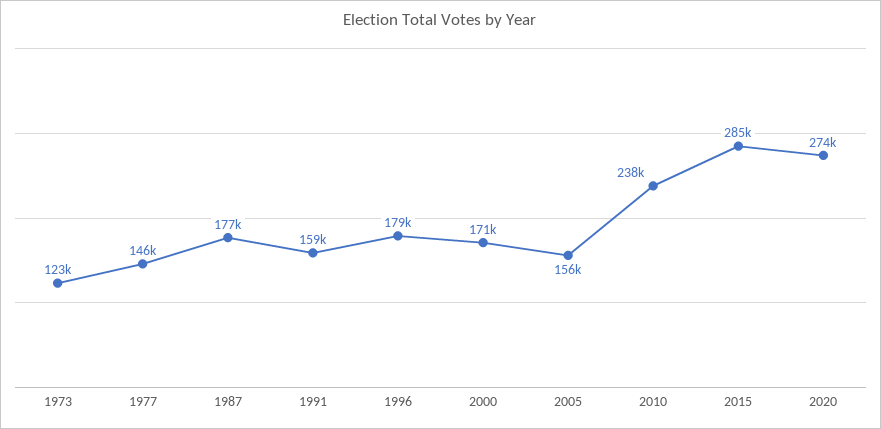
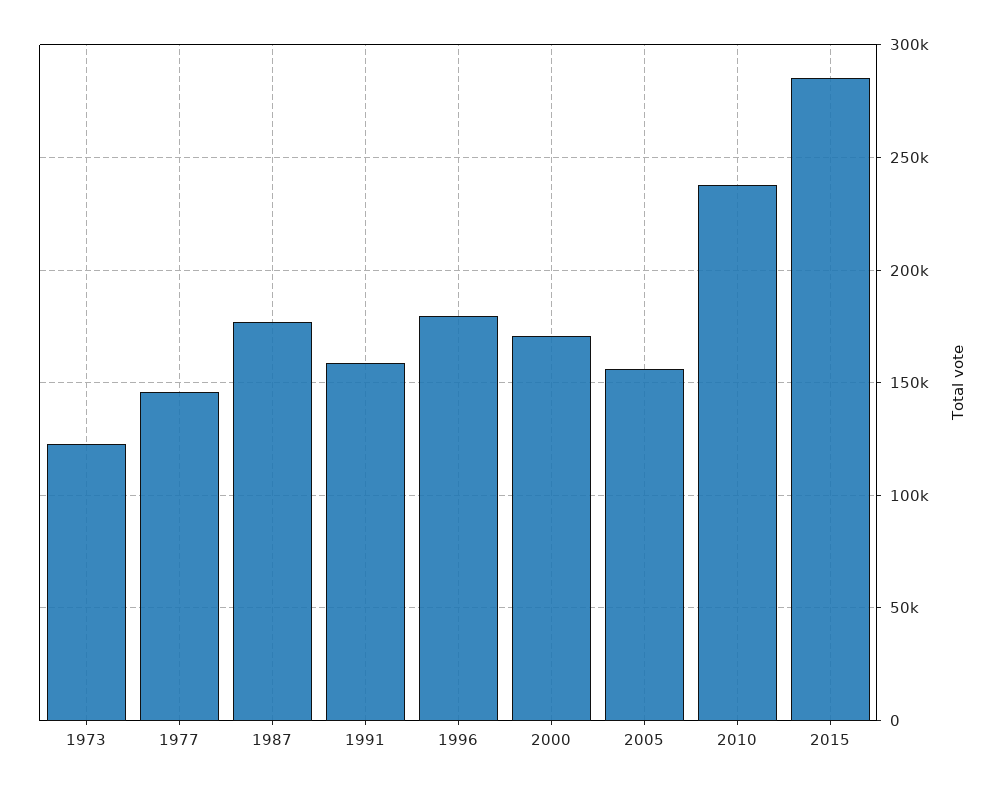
  {
    "1973": 123000,
    "1977": 146000,
    "1987": 177000,
    "1991": 159000,
    "1996": 179000,
    "2000": 171000,
    "2005": 156000,
    "2010": 238000,
-   "2015": 285000,
+   "2015": 285000
-   "2020": 274000
  }

